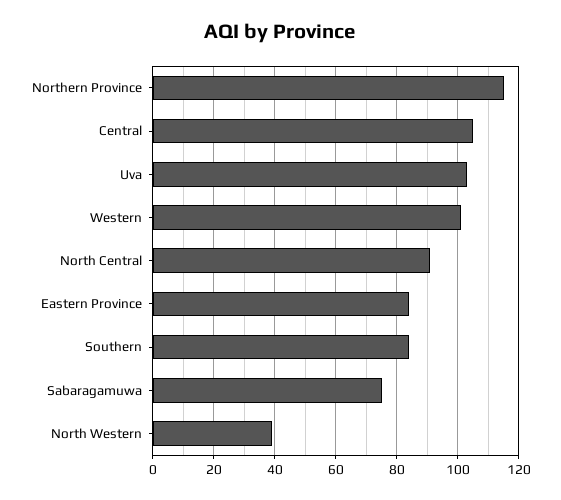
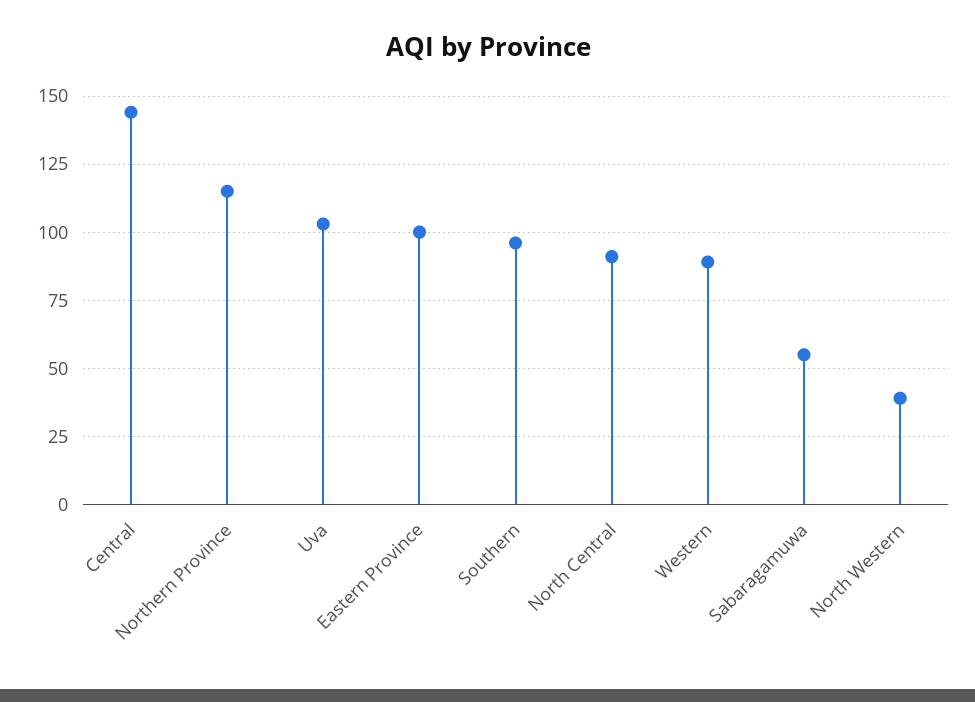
  {
    "Northern Province": 115,
-   "Central": 105,
+   "Central": 145,
    "Uva": 105,
-   "Western": 100,
+   "Western": 90,
    "North Central": 90,
-   "Eastern Province": 85,
+   "Eastern Province": 100,
-   "Southern": 85,
+   "Southern": 95,
-   "Sabaragamuwa": 75,
+   "Sabaragamuwa": 55,
    "North Western": 40
  }

